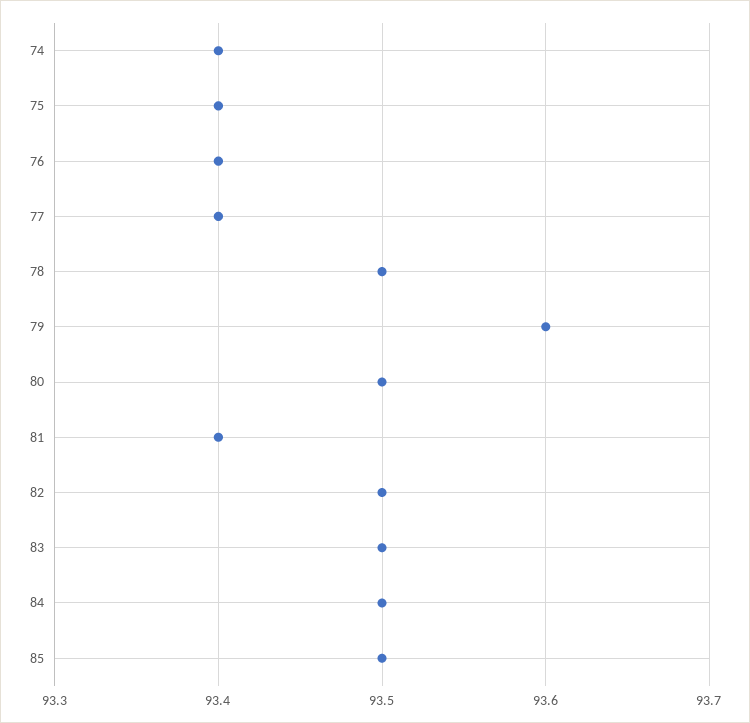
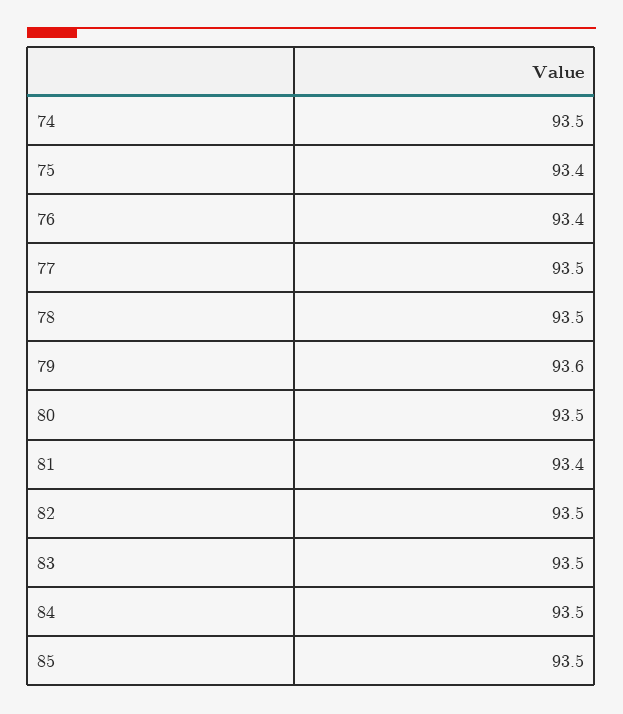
  {
-   "74": 93.4,
+   "74": 93.5,
    "75": 93.4,
    "76": 93.4,
-   "77": 93.4,
+   "77": 93.5,
    "78": 93.5,
    "79": 93.6,
    "80": 93.5,
    "81": 93.4,
    "82": 93.5,
    "83": 93.5,
    "84": 93.5,
    "85": 93.5
  }

